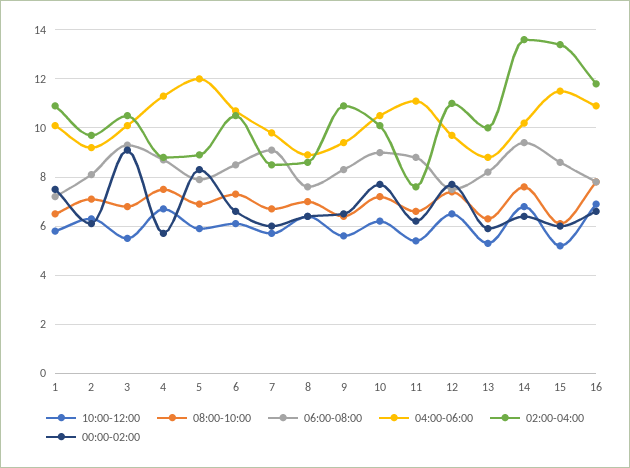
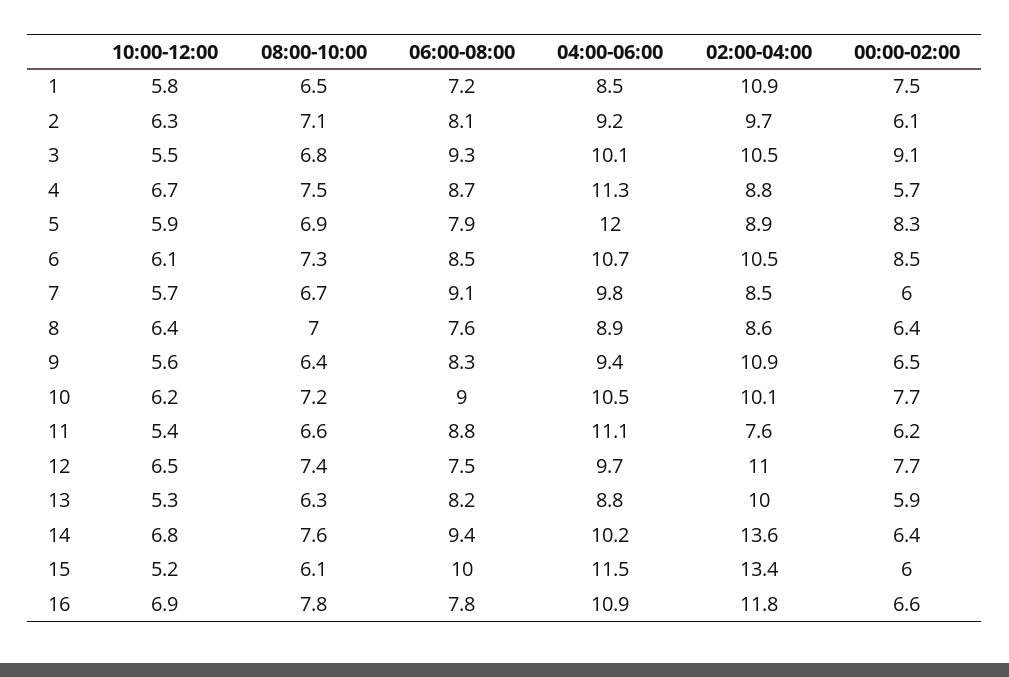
  {
    "10:00-12:00": {
      "1": 5.8,
      "2": 6.3,
      "3": 5.5,
      "4": 6.7,
      "5": 5.9,
      "6": 6.1,
      "7": 5.7,
      "8": 6.4,
      "9": 5.6,
      "10": 6.2,
      "11": 5.4,
      "12": 6.5,
      "13": 5.3,
      "14": 6.8,
      "15": 5.2,
      "16": 6.9
    },
    "08:00-10:00": {
      "1": 6.5,
      "2": 7.1,
      "3": 6.8,
      "4": 7.5,
      "5": 6.9,
      "6": 7.3,
      "7": 6.7,
      "8": 7,
      "9": 6.4,
      "10": 7.2,
      "11": 6.6,
      "12": 7.4,
      "13": 6.3,
      "14": 7.6,
      "15": 6.1,
      "16": 7.8
    },
    "06:00-08:00": {
      "1": 7.2,
      "2": 8.1,
      "3": 9.3,
      "4": 8.7,
      "5": 7.9,
      "6": 8.5,
      "7": 9.1,
      "8": 7.6,
      "9": 8.3,
      "10": 9,
      "11": 8.8,
      "12": 7.5,
      "13": 8.2,
      "14": 9.4,
-     "15": 8.5,
+     "15": 10,
      "16": 7.8
    },
    "04:00-06:00": {
-     "1": 10,
+     "1": 8.5,
      "2": 9.2,
      "3": 10.1,
      "4": 11.3,
      "5": 12,
      "6": 10.7,
      "7": 9.8,
      "8": 8.9,
      "9": 9.4,
      "10": 10.5,
      "11": 11.1,
      "12": 9.7,
      "13": 8.8,
      "14": 10.2,
      "15": 11.5,
      "16": 10.9
    },
    "02:00-04:00": {
      "1": 10.9,
      "2": 9.7,
      "3": 10.5,
      "4": 8.8,
      "5": 8.9,
      "6": 10.5,
      "7": 8.5,
      "8": 8.6,
      "9": 10.9,
      "10": 10.1,
      "11": 7.6,
      "12": 11,
      "13": 10,
      "14": 13.6,
      "15": 13.4,
      "16": 11.8
    },
    "00:00-02:00": {
      "1": 7.5,
      "2": 6.1,
      "3": 9.1,
      "4": 5.7,
      "5": 8.3,
-     "6": 6.5,
+     "6": 8.5,
      "7": 6,
      "8": 6.4,
      "9": 6.5,
      "10": 7.7,
      "11": 6.2,
      "12": 7.7,
      "13": 5.9,
      "14": 6.4,
      "15": 6,
      "16": 6.6
    }
  }

